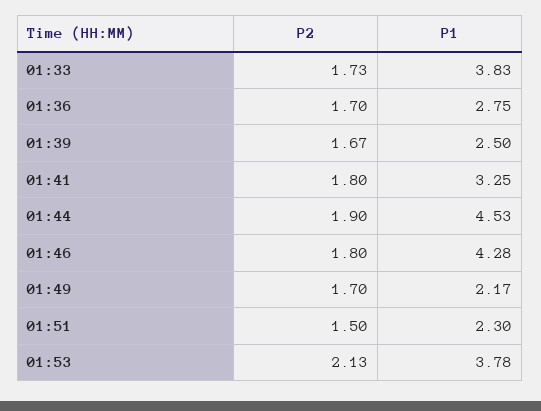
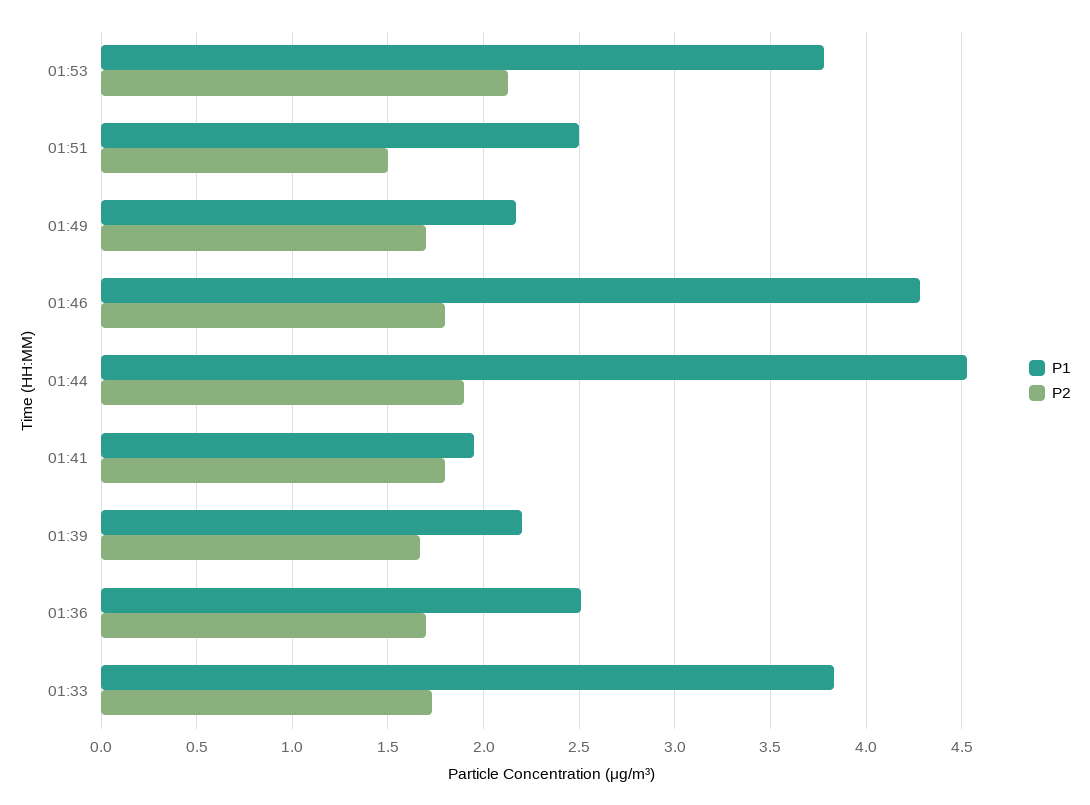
  {
    "P2": {
      "01:33": 1.73,
      "01:36": 1.7,
      "01:39": 1.67,
      "01:41": 1.8,
      "01:44": 1.9,
      "01:46": 1.8,
      "01:49": 1.7,
      "01:51": 1.5,
      "01:53": 2.13
    },
    "P1": {
      "01:33": 3.83,
-     "01:36": 2.75,
+     "01:36": 2.5,
-     "01:39": 2.5,
+     "01:39": 2.2,
-     "01:41": 3.25,
+     "01:41": 1.95,
      "01:44": 4.53,
      "01:46": 4.28,
      "01:49": 2.17,
-     "01:51": 2.3,
+     "01:51": 2.5,
      "01:53": 3.78
    }
  }

